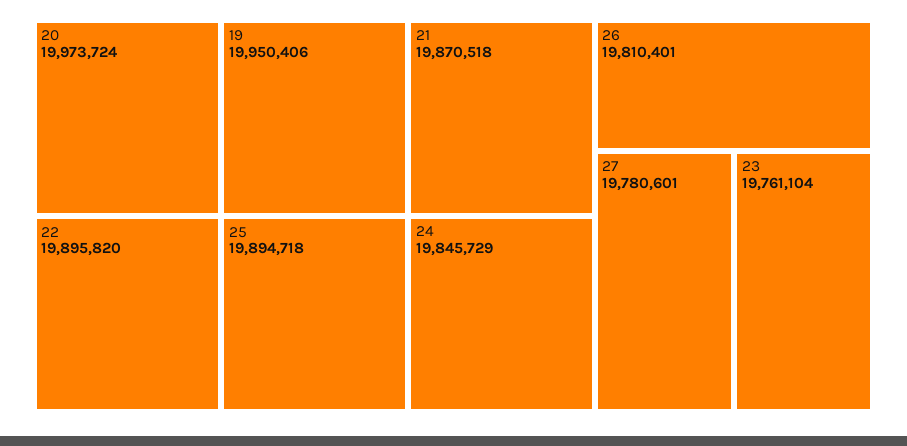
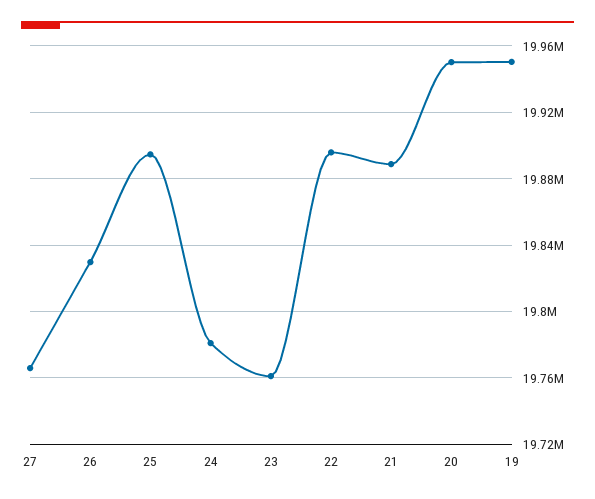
  {
-   "20": 19973724,
+   "20": 19950000,
    "19": 19950406,
    "22": 19895820,
    "25": 19894718,
-   "21": 19870518,
+   "21": 19890000,
-   "24": 19845729,
+   "24": 19780000,
-   "26": 19810401,
+   "26": 19830000,
-   "27": 19780601,
+   "27": 19765000,
    "23": 19761104
  }

